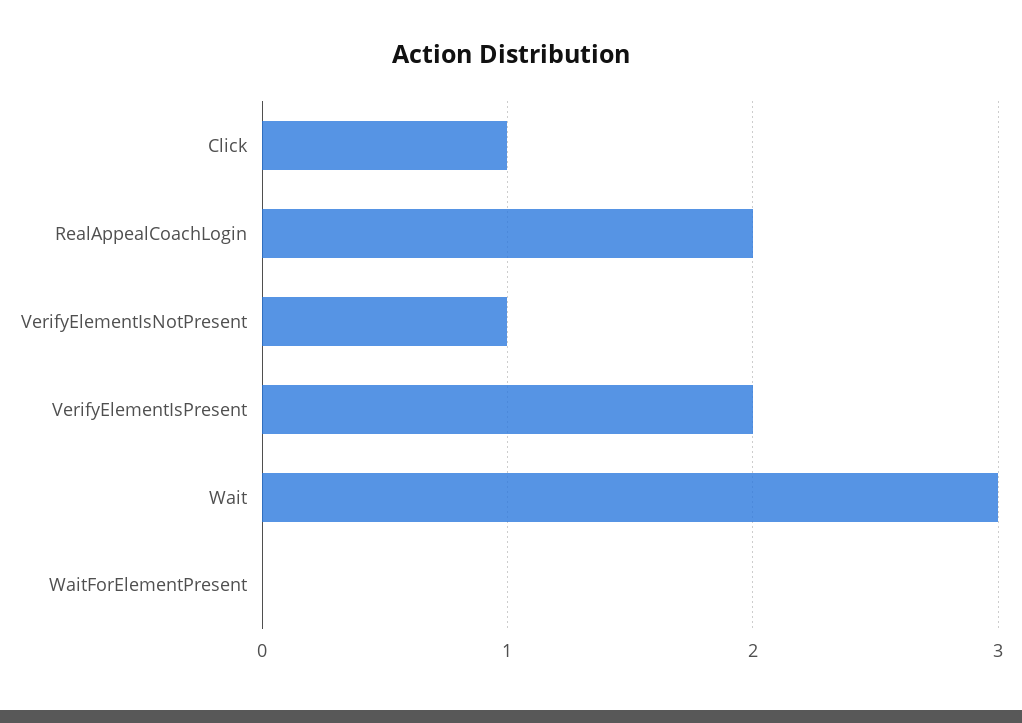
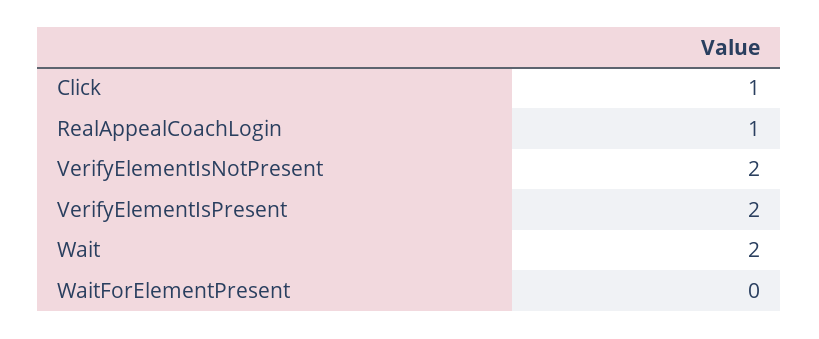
  {
    "Click": 1,
-   "RealAppealCoachLogin": 2,
+   "RealAppealCoachLogin": 1,
-   "VerifyElementIsNotPresent": 1,
+   "VerifyElementIsNotPresent": 2,
    "VerifyElementIsPresent": 2,
-   "Wait": 3,
+   "Wait": 2,
    "WaitForElementPresent": 0
  }

